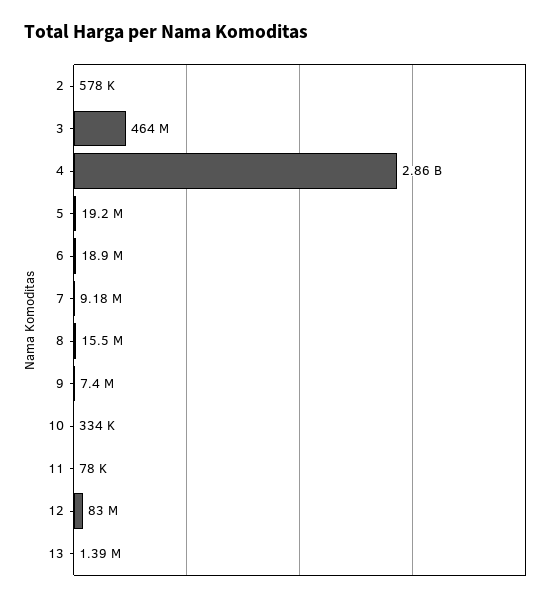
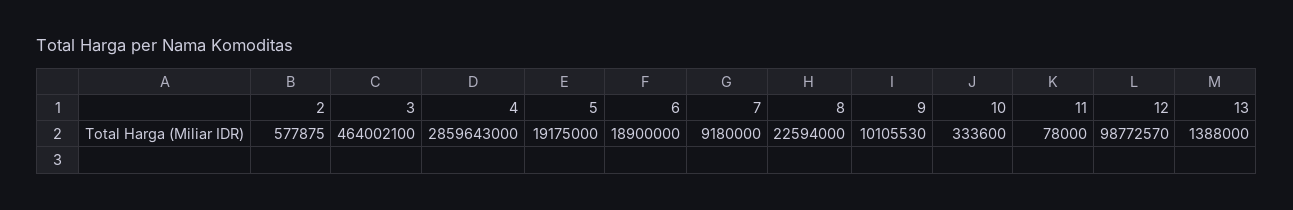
  {
    "2": 577875,
    "3": 464002100,
    "4": 2859643000,
    "5": 19175000,
    "6": 18900000,
    "7": 9180000,
-   "8": 15500000,
+   "8": 22594000,
-   "9": 7400000,
+   "9": 10105530,
    "10": 333600,
    "11": 78000,
-   "12": 83000000,
+   "12": 98772570,
    "13": 1388000
  }

